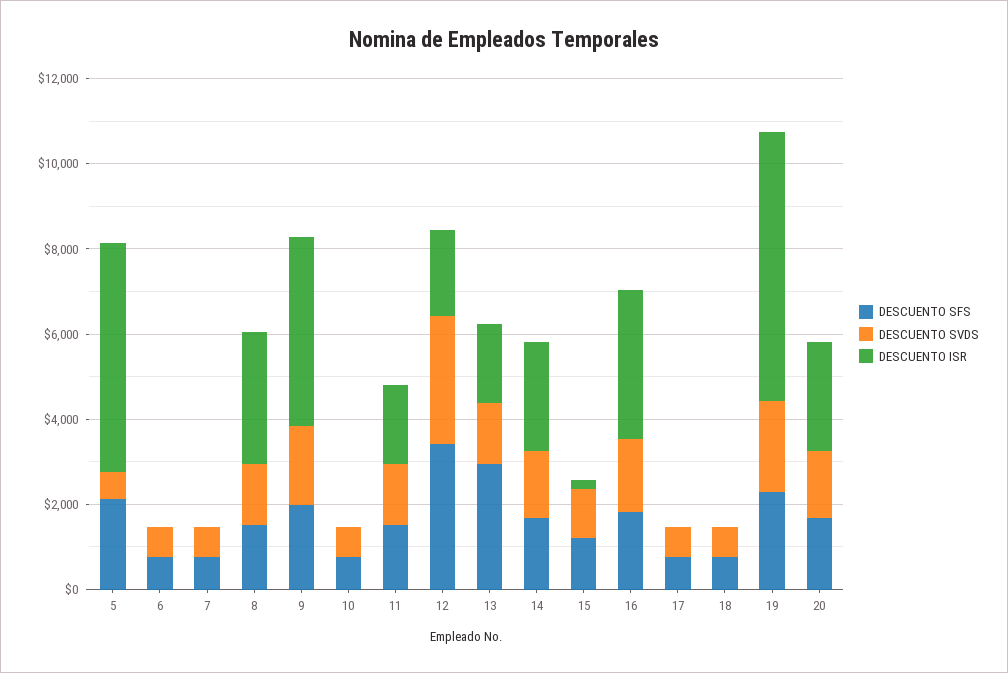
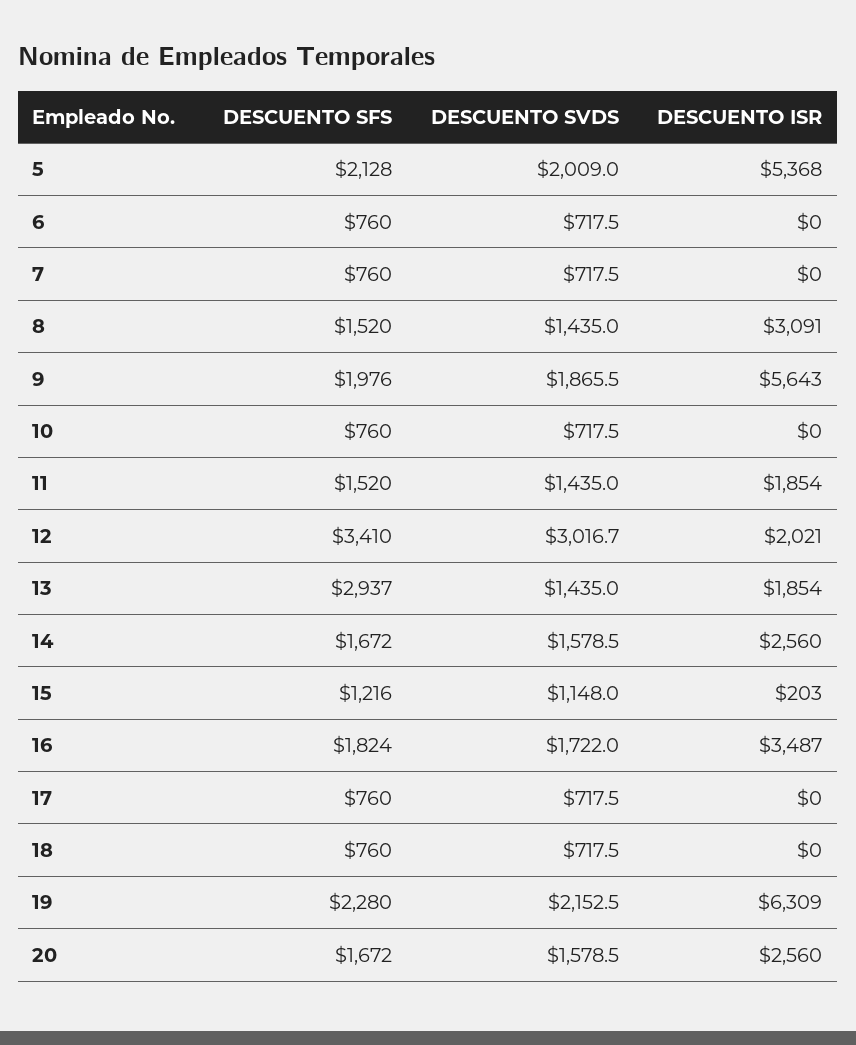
  {
    "DESCUENTO SFS": {
      "5": 2128,
      "6": 760,
      "7": 760,
      "8": 1520,
      "9": 1976,
      "10": 760,
      "11": 1520,
      "12": 3410,
      "13": 2937,
      "14": 1672,
      "15": 1216,
      "16": 1824,
      "17": 760,
      "18": 760,
      "19": 2280,
      "20": 1672
    },
    "DESCUENTO SVDS": {
-     "5": 500,
+     "5": 2009,
      "6": 717.5,
      "7": 717.5,
      "8": 1435,
      "9": 1865.5,
      "10": 717.5,
      "11": 1435,
      "12": 3016.7,
      "13": 1435,
      "14": 1578.5,
      "15": 1148,
      "16": 1722,
      "17": 717.5,
      "18": 717.5,
      "19": 2152.5,
      "20": 1578.5
    },
    "DESCUENTO ISR": {
      "5": 5368,
      "6": 0,
      "7": 0,
      "8": 3091,
-     "9": 4500,
+     "9": 5643,
      "10": 0,
      "11": 1854,
      "12": 2021,
      "13": 1854,
      "14": 2560,
      "15": 203,
      "16": 3487,
      "17": 0,
      "18": 0,
      "19": 6309,
      "20": 2560
    }
  }

